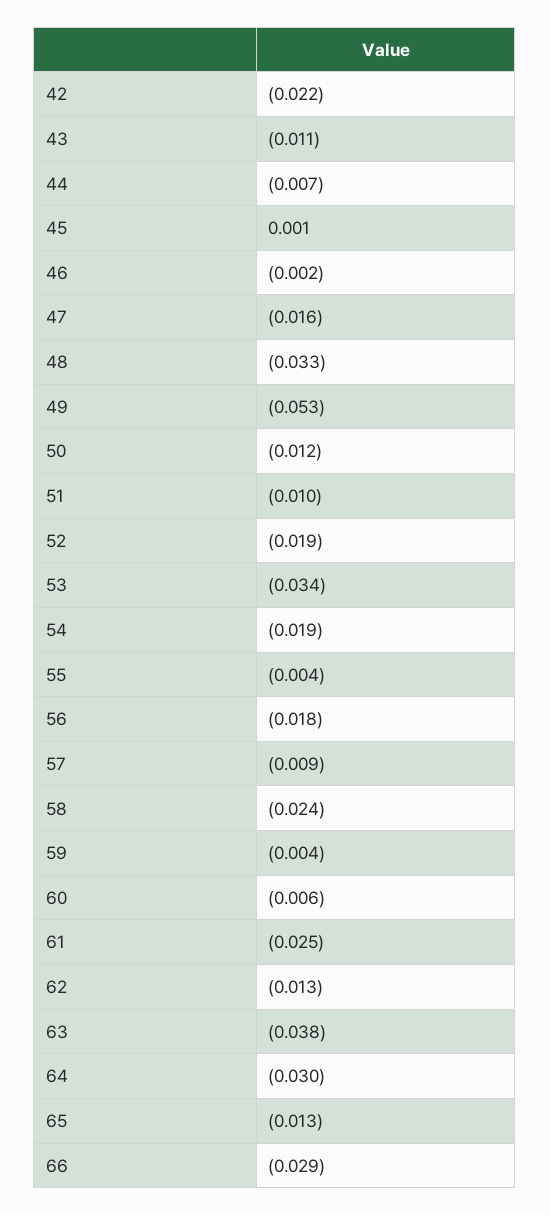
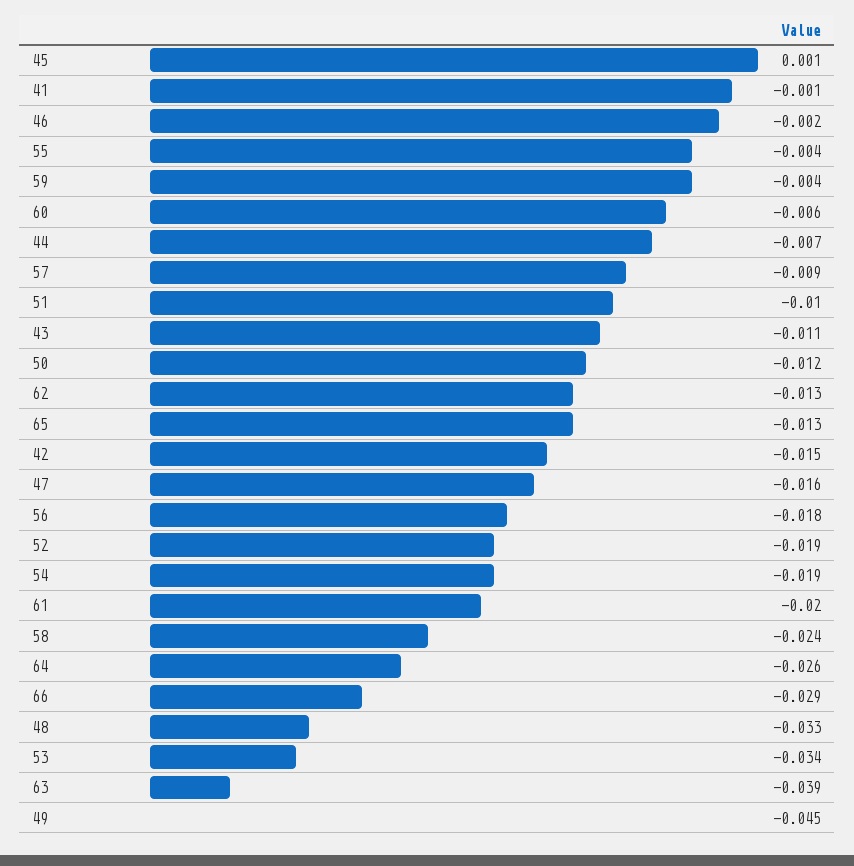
  {
-   "42": -0.022,
+   "42": -0.015,
    "43": -0.011,
    "44": -0.007,
    "45": 0.001,
    "46": -0.002,
    "47": -0.016,
    "48": -0.033,
-   "49": -0.053,
+   "49": -0.045,
    "50": -0.012,
    "51": -0.01,
    "52": -0.019,
    "53": -0.034,
    "54": -0.019,
    "55": -0.004,
    "56": -0.018,
    "57": -0.009,
    "58": -0.024,
    "59": -0.004,
    "60": -0.006,
-   "61": -0.025,
+   "61": -0.02,
    "62": -0.013,
-   "63": -0.038,
+   "63": -0.039,
-   "64": -0.03,
+   "64": -0.026,
    "65": -0.013,
-   "66": -0.029
+   "66": -0.029,
+   "41": -0.001
  }

